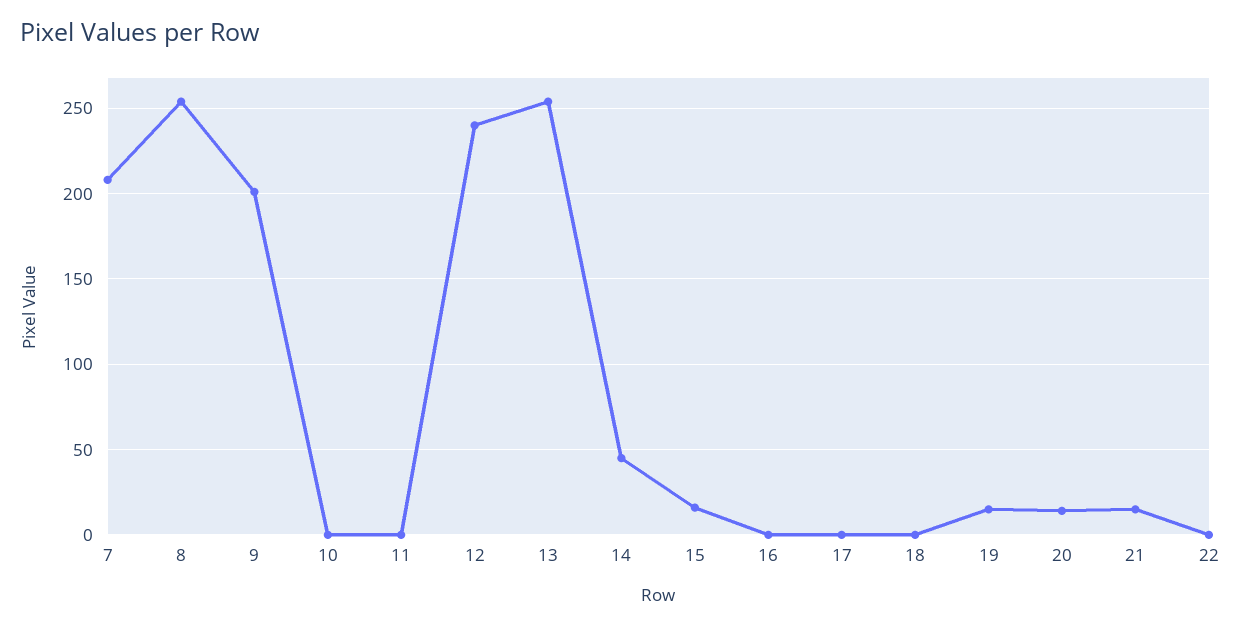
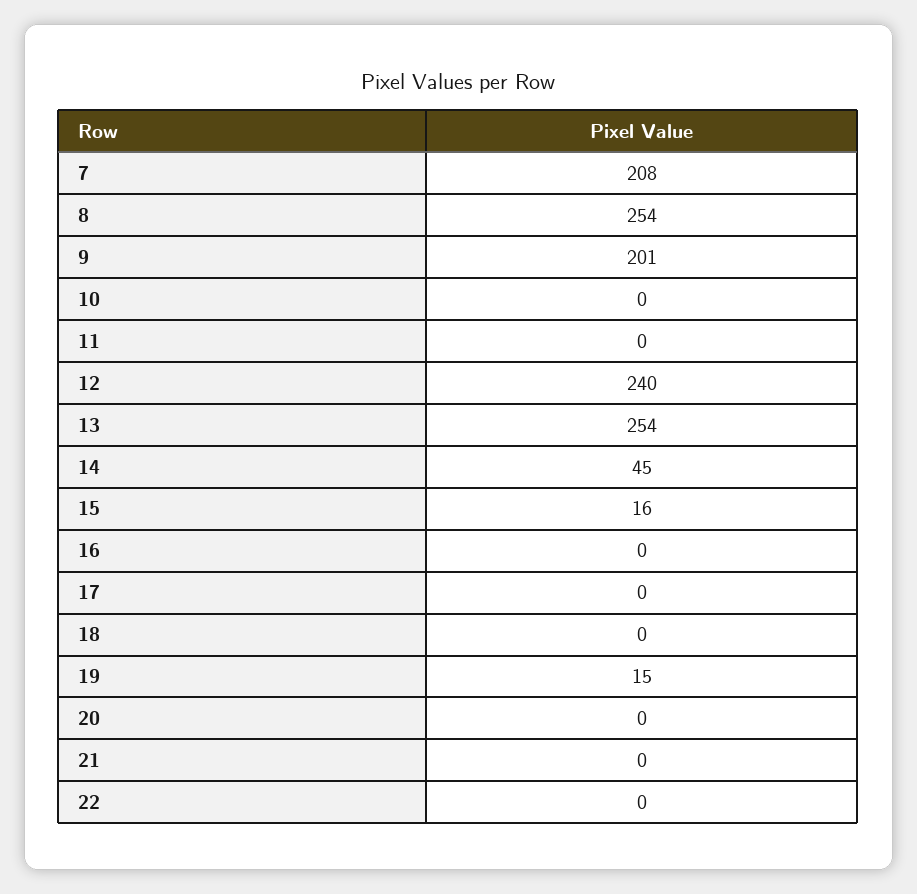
  {
    "7": 208,
    "8": 254,
    "9": 201,
    "10": 0,
    "11": 0,
    "12": 240,
    "13": 254,
    "14": 45,
    "15": 16,
    "16": 0,
    "17": 0,
    "18": 0,
    "19": 15,
-   "20": 15,
+   "20": 0,
-   "21": 15,
+   "21": 0,
    "22": 0
  }

